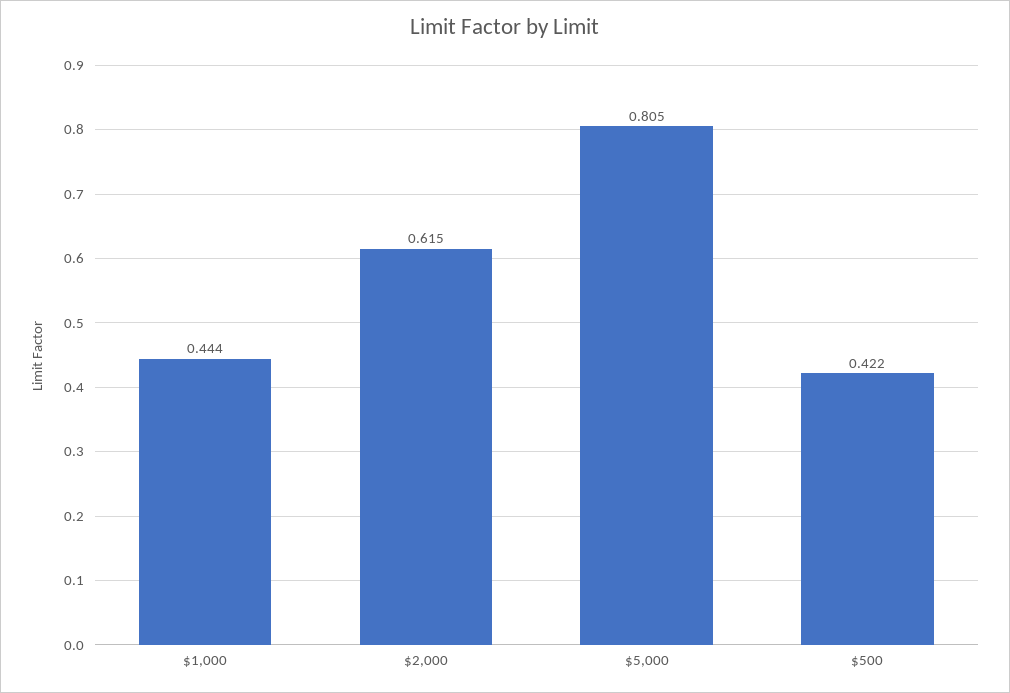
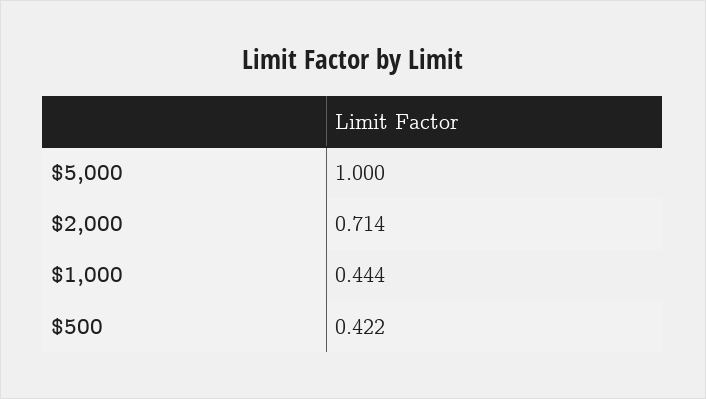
  {
    "$1,000": 0.444,
-   "$2,000": 0.615,
+   "$2,000": 0.714,
-   "$5,000": 0.805,
+   "$5,000": 1,
    "$500": 0.422
  }

